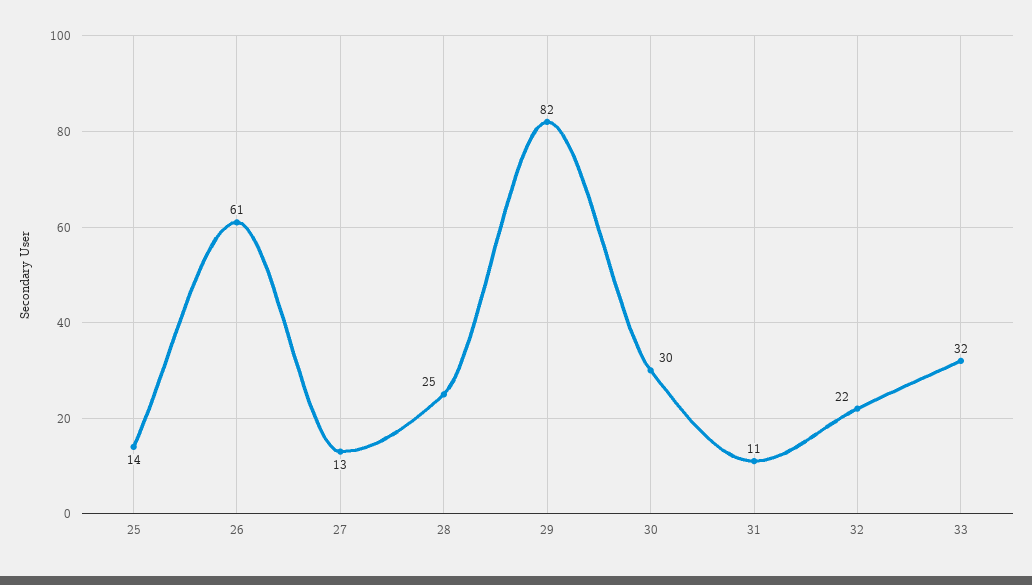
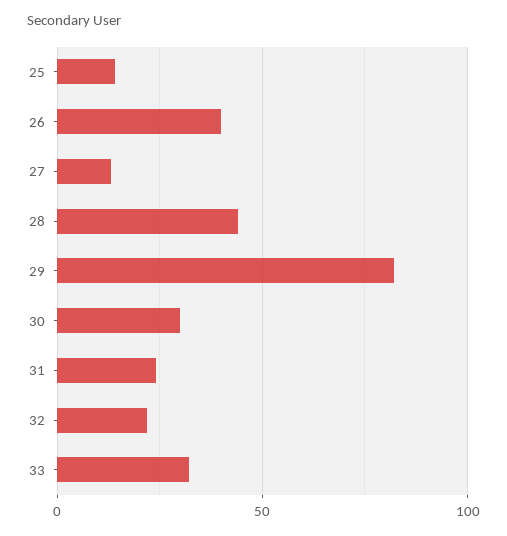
  {
    "25": 14,
-   "26": 61,
+   "26": 40,
    "27": 13,
-   "28": 25,
+   "28": 45,
    "29": 82,
    "30": 30,
-   "31": 11,
+   "31": 25,
    "32": 22,
    "33": 32
  }

